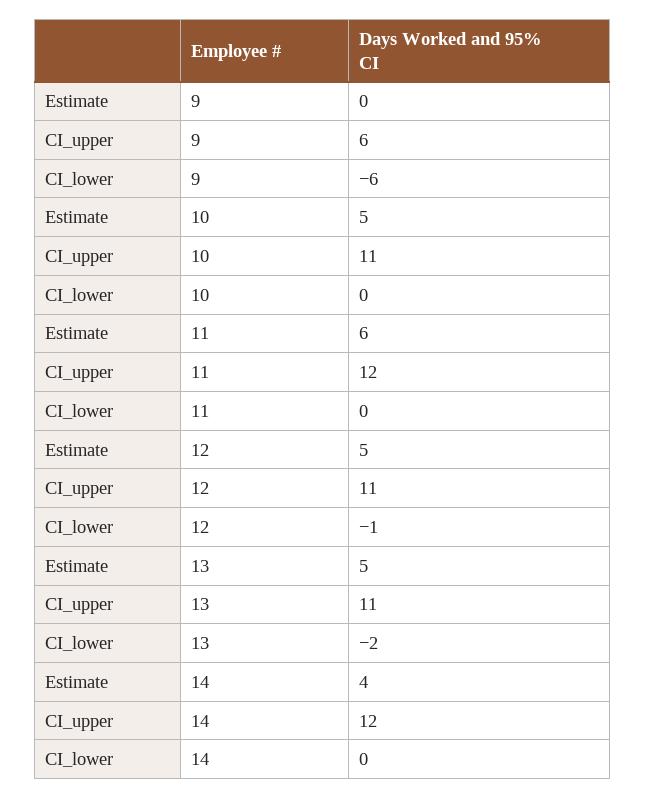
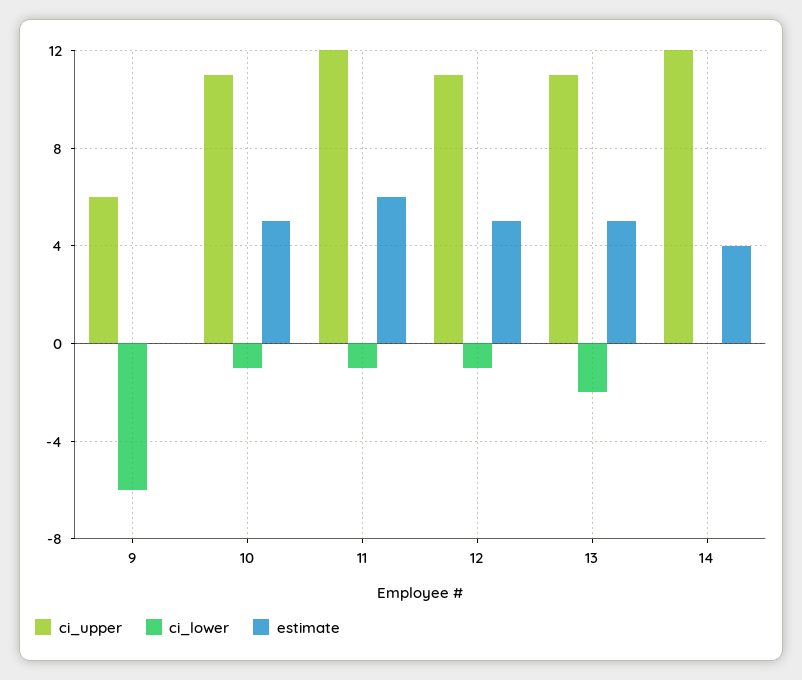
  {
    "Estimate": {
      "9": 0,
      "10": 5,
      "11": 6,
      "12": 5,
      "13": 5,
      "14": 4
    },
    "CI_upper": {
      "9": 6,
      "10": 11,
      "11": 12,
      "12": 11,
      "13": 11,
      "14": 12
    },
    "CI_lower": {
      "9": -6,
-     "10": 0,
+     "10": -1,
-     "11": 0,
+     "11": -1,
      "12": -1,
      "13": -2,
      "14": 0
    }
  }

